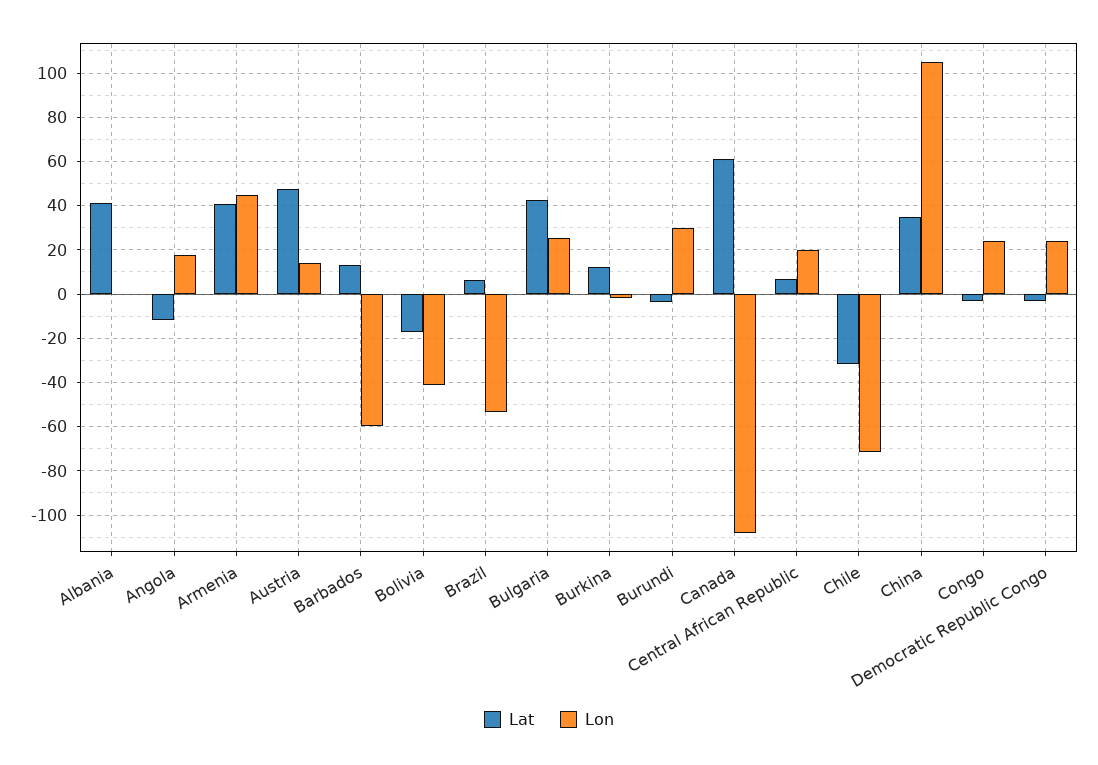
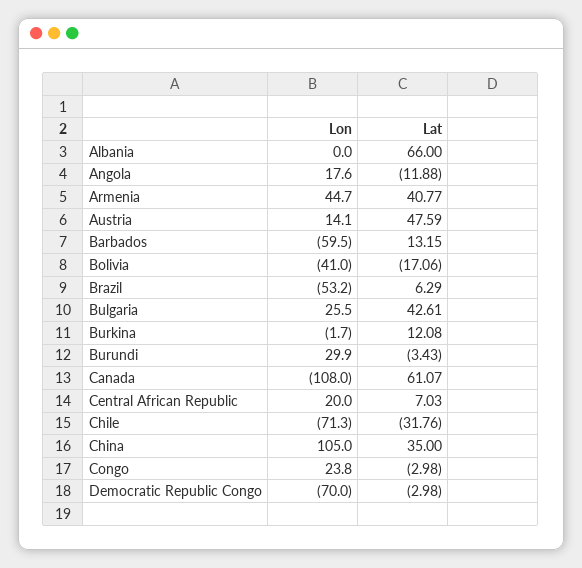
  {
    "Lat": {
-     "Albania": 40,
+     "Albania": 66,
      "Angola": -11.88,
      "Armenia": 40.77,
      "Austria": 47.59,
      "Barbados": 13.15,
      "Bolivia": -17.06,
      "Brazil": 6.29,
      "Bulgaria": 42.61,
      "Burkina": 12.08,
      "Burundi": -3.43,
      "Canada": 61.07,
      "Central African Republic": 7.03,
      "Chile": -31.76,
      "China": 35,
      "Congo": -2.98,
      "Democratic Republic Congo": -2.98
    },
    "Lon": {
      "Albania": 0,
      "Angola": 17.6,
      "Armenia": 44.7,
      "Austria": 14.1,
      "Barbados": -59.5,
      "Bolivia": -41,
      "Brazil": -53.2,
      "Bulgaria": 25.5,
      "Burkina": -1.7,
      "Burundi": 29.9,
      "Canada": -108,
      "Central African Republic": 20,
      "Chile": -71.3,
      "China": 105,
      "Congo": 23.8,
-     "Democratic Republic Congo": 25
+     "Democratic Republic Congo": -70
    }
  }

